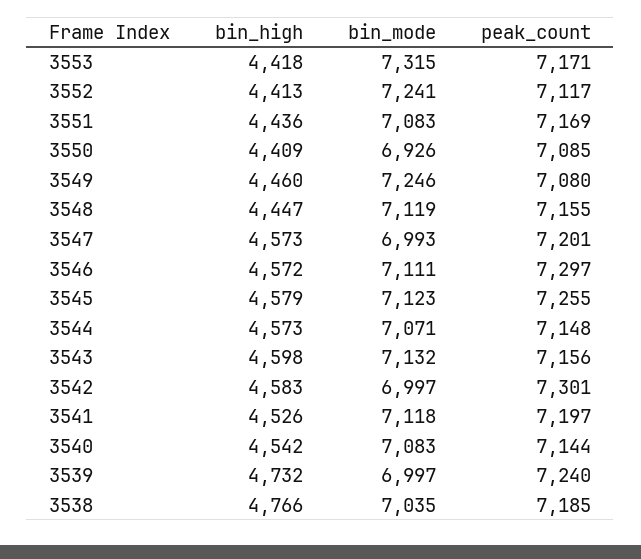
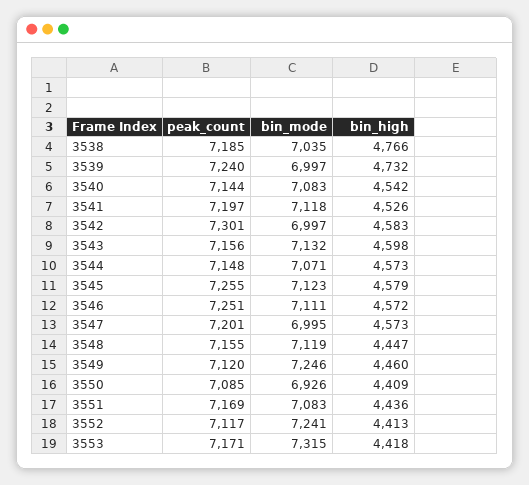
  {
    "bin_high": {
      "3553": 4418,
      "3552": 4413,
      "3551": 4436,
      "3550": 4409,
      "3549": 4460,
      "3548": 4447,
      "3547": 4573,
      "3546": 4572,
      "3545": 4579,
      "3544": 4573,
      "3543": 4598,
      "3542": 4583,
      "3541": 4526,
      "3540": 4542,
      "3539": 4732,
      "3538": 4766
    },
    "bin_mode": {
      "3553": 7315,
      "3552": 7241,
      "3551": 7083,
      "3550": 6926,
      "3549": 7246,
      "3548": 7119,
-     "3547": 6993,
+     "3547": 6995,
      "3546": 7111,
      "3545": 7123,
      "3544": 7071,
      "3543": 7132,
      "3542": 6997,
      "3541": 7118,
      "3540": 7083,
      "3539": 6997,
      "3538": 7035
    },
    "peak_count": {
      "3553": 7171,
      "3552": 7117,
      "3551": 7169,
      "3550": 7085,
-     "3549": 7080,
+     "3549": 7120,
      "3548": 7155,
      "3547": 7201,
-     "3546": 7297,
+     "3546": 7251,
      "3545": 7255,
      "3544": 7148,
      "3543": 7156,
      "3542": 7301,
      "3541": 7197,
      "3540": 7144,
      "3539": 7240,
      "3538": 7185
    }
  }

